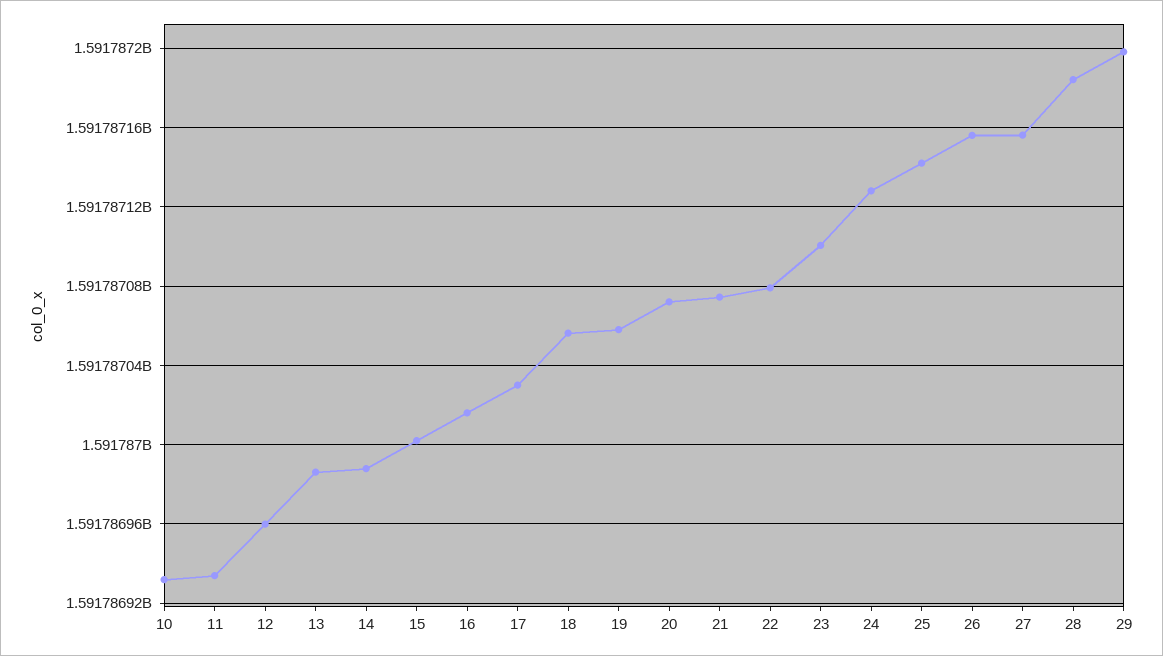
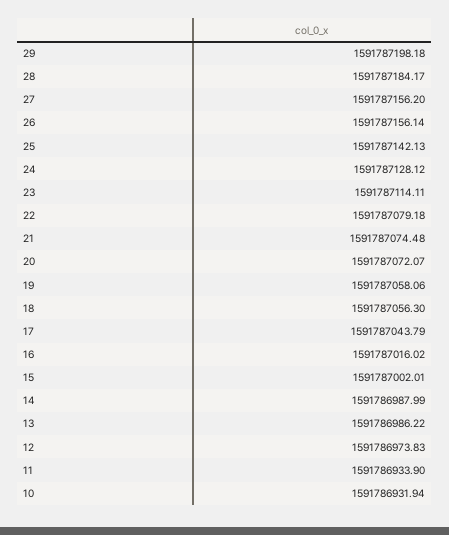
  {
    "10": 1591786931.94,
    "11": 1591786933.9,
-   "12": 1591786960,
+   "12": 1591786973.83,
    "13": 1591786986.22,
    "14": 1591786987.99,
    "15": 1591787002.01,
    "16": 1591787016.02,
-   "17": 1591787030,
+   "17": 1591787043.79,
    "18": 1591787056.3,
    "19": 1591787058.06,
    "20": 1591787072.07,
    "21": 1591787074.48,
    "22": 1591787079.18,
-   "23": 1591787100,
+   "23": 1591787114.11,
    "24": 1591787128.12,
    "25": 1591787142.13,
    "26": 1591787156.14,
    "27": 1591787156.2,
    "28": 1591787184.17,
    "29": 1591787198.18
  }

